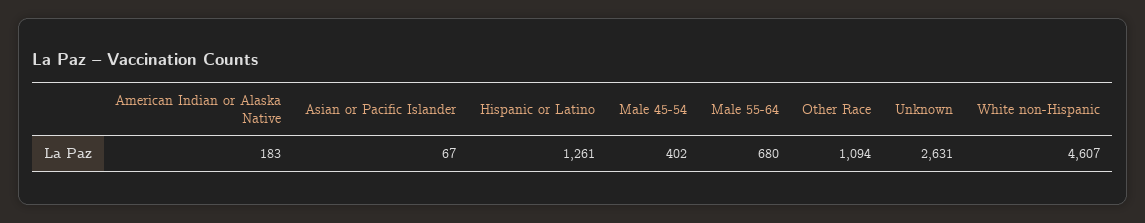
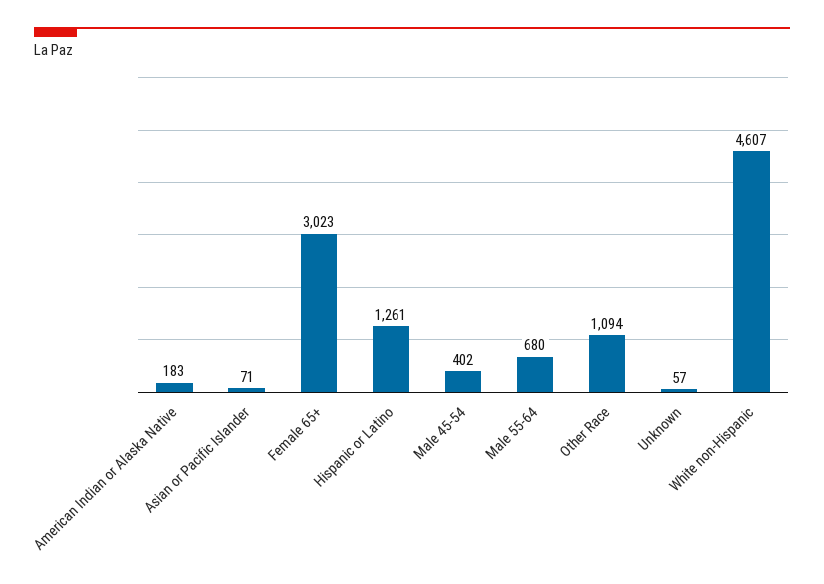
  {
    "American Indian or Alaska Native": 183,
-   "Asian or Pacific Islander": 67,
+   "Asian or Pacific Islander": 71,
    "Hispanic or Latino": 1261,
    "Male 45-54": 402,
    "Male 55-64": 680,
    "Other Race": 1094,
-   "Unknown": 2631,
+   "Unknown": 57,
-   "White non-Hispanic": 4607
+   "White non-Hispanic": 4607,
+   "Female 65+": 3023
  }

